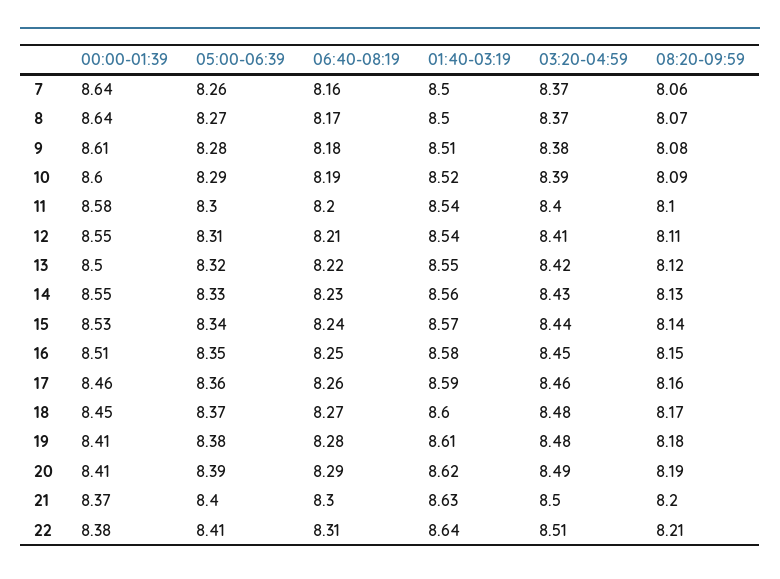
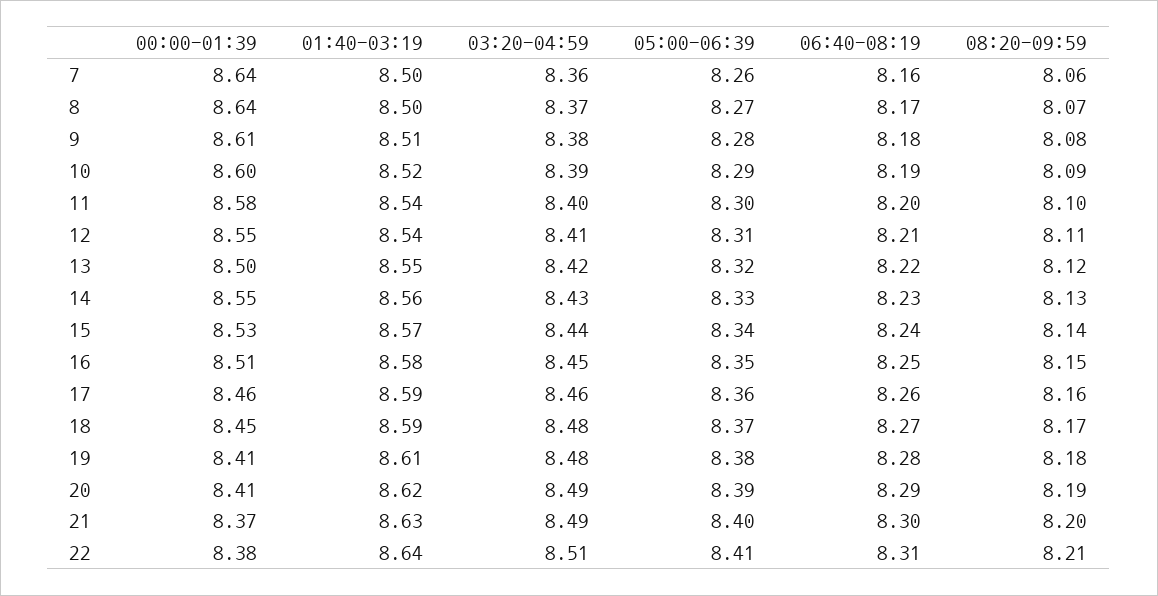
  {
    "00:00-01:39": {
      "7": 8.64,
      "8": 8.64,
      "9": 8.61,
      "10": 8.6,
      "11": 8.58,
      "12": 8.55,
      "13": 8.5,
      "14": 8.55,
      "15": 8.53,
      "16": 8.51,
      "17": 8.46,
      "18": 8.45,
      "19": 8.41,
      "20": 8.41,
      "21": 8.37,
      "22": 8.38
    },
    "05:00-06:39": {
      "7": 8.26,
      "8": 8.27,
      "9": 8.28,
      "10": 8.29,
      "11": 8.3,
      "12": 8.31,
      "13": 8.32,
      "14": 8.33,
      "15": 8.34,
      "16": 8.35,
      "17": 8.36,
      "18": 8.37,
      "19": 8.38,
      "20": 8.39,
      "21": 8.4,
      "22": 8.41
    },
    "06:40-08:19": {
      "7": 8.16,
      "8": 8.17,
      "9": 8.18,
      "10": 8.19,
      "11": 8.2,
      "12": 8.21,
      "13": 8.22,
      "14": 8.23,
      "15": 8.24,
      "16": 8.25,
      "17": 8.26,
      "18": 8.27,
      "19": 8.28,
      "20": 8.29,
      "21": 8.3,
      "22": 8.31
    },
    "01:40-03:19": {
      "7": 8.5,
      "8": 8.5,
      "9": 8.51,
      "10": 8.52,
      "11": 8.54,
      "12": 8.54,
      "13": 8.55,
      "14": 8.56,
      "15": 8.57,
      "16": 8.58,
      "17": 8.59,
-     "18": 8.6,
+     "18": 8.59,
      "19": 8.61,
      "20": 8.62,
      "21": 8.63,
      "22": 8.64
    },
    "03:20-04:59": {
-     "7": 8.37,
+     "7": 8.36,
      "8": 8.37,
      "9": 8.38,
      "10": 8.39,
      "11": 8.4,
      "12": 8.41,
      "13": 8.42,
      "14": 8.43,
      "15": 8.44,
      "16": 8.45,
      "17": 8.46,
      "18": 8.48,
      "19": 8.48,
      "20": 8.49,
-     "21": 8.5,
+     "21": 8.49,
      "22": 8.51
    },
    "08:20-09:59": {
      "7": 8.06,
      "8": 8.07,
      "9": 8.08,
      "10": 8.09,
      "11": 8.1,
      "12": 8.11,
      "13": 8.12,
      "14": 8.13,
      "15": 8.14,
      "16": 8.15,
      "17": 8.16,
      "18": 8.17,
      "19": 8.18,
      "20": 8.19,
      "21": 8.2,
      "22": 8.21
    }
  }

